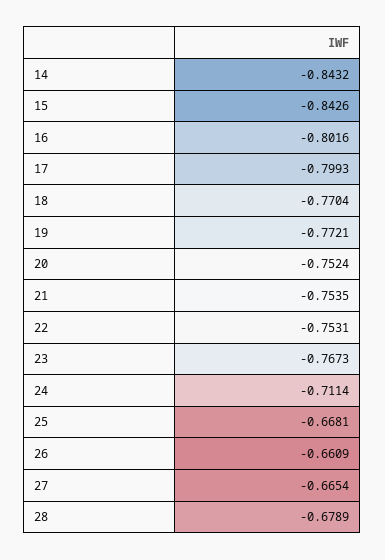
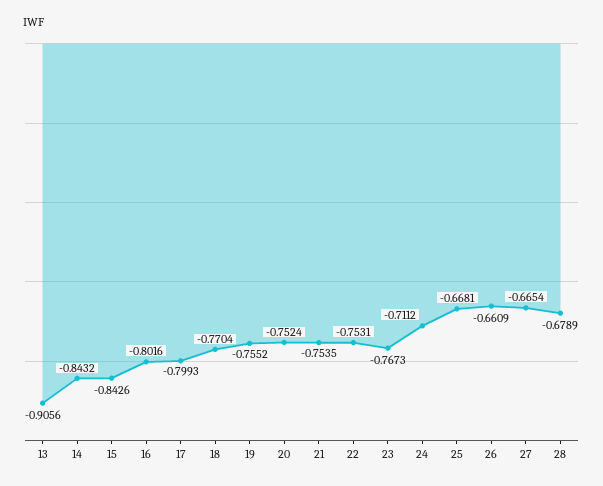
  {
    "14": -0.8432,
    "15": -0.8426,
    "16": -0.8016,
    "17": -0.7993,
    "18": -0.7704,
-   "19": -0.7721,
+   "19": -0.7552,
    "20": -0.7524,
    "21": -0.7535,
    "22": -0.7531,
    "23": -0.7673,
-   "24": -0.7114,
+   "24": -0.7112,
    "25": -0.6681,
    "26": -0.6609,
    "27": -0.6654,
-   "28": -0.6789
+   "28": -0.6789,
+   "13": -0.9056
  }

